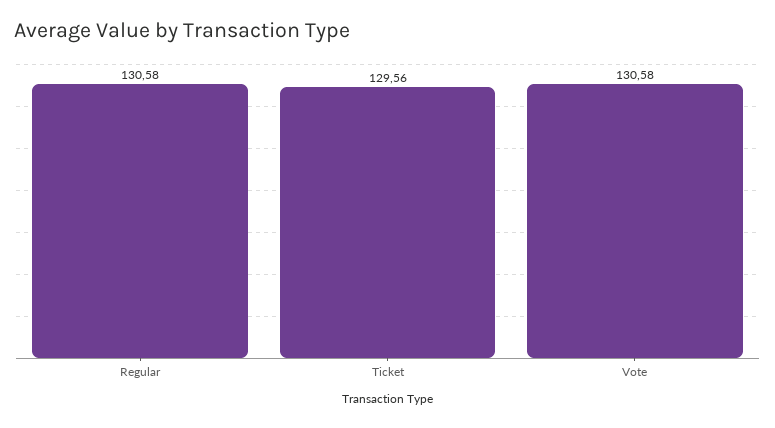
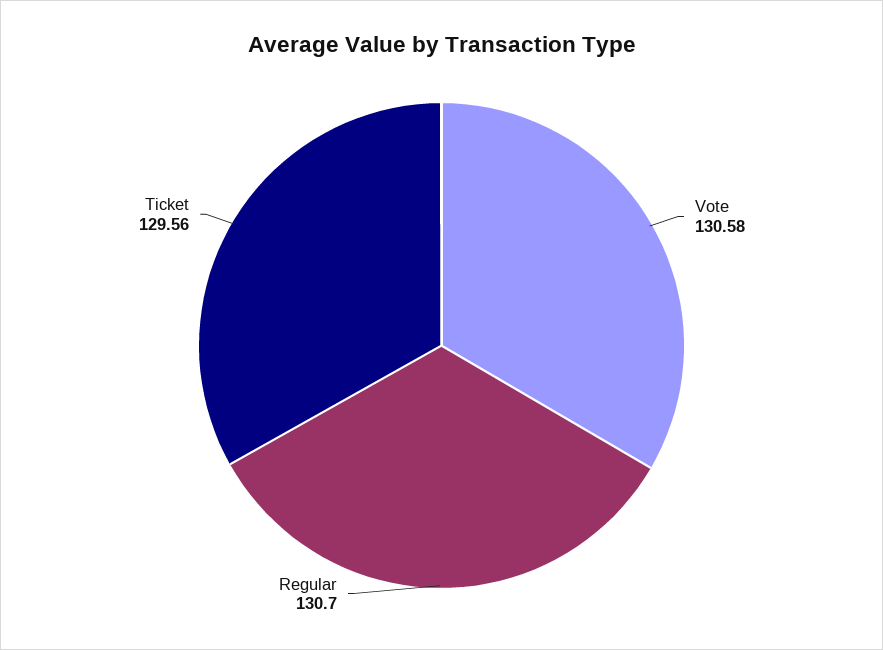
  {
-   "Regular": 130.58,
+   "Regular": 130.7,
    "Ticket": 129.56,
    "Vote": 130.58
  }

